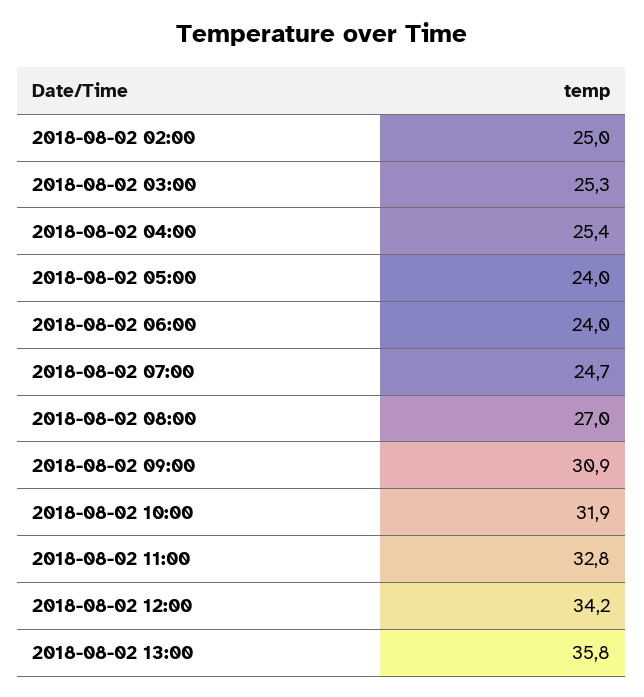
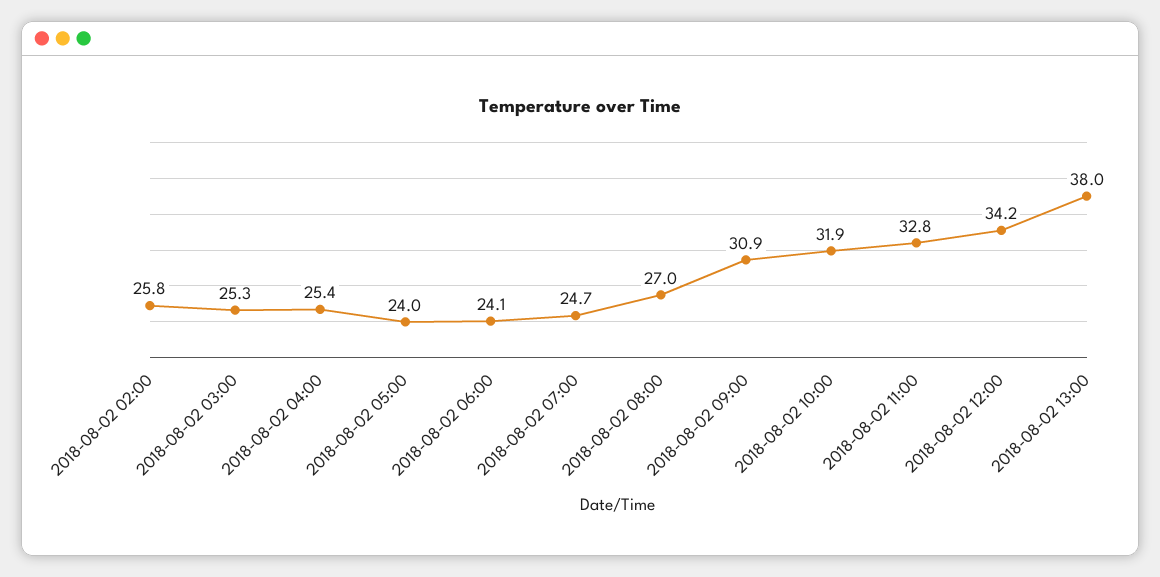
  {
-   "2018-08-02 02:00": 25,
+   "2018-08-02 02:00": 25.8,
    "2018-08-02 03:00": 25.3,
    "2018-08-02 04:00": 25.4,
    "2018-08-02 05:00": 24,
-   "2018-08-02 06:00": 24,
+   "2018-08-02 06:00": 24.1,
    "2018-08-02 07:00": 24.7,
    "2018-08-02 08:00": 27,
    "2018-08-02 09:00": 30.9,
    "2018-08-02 10:00": 31.9,
    "2018-08-02 11:00": 32.8,
    "2018-08-02 12:00": 34.2,
-   "2018-08-02 13:00": 35.8
+   "2018-08-02 13:00": 38
  }

